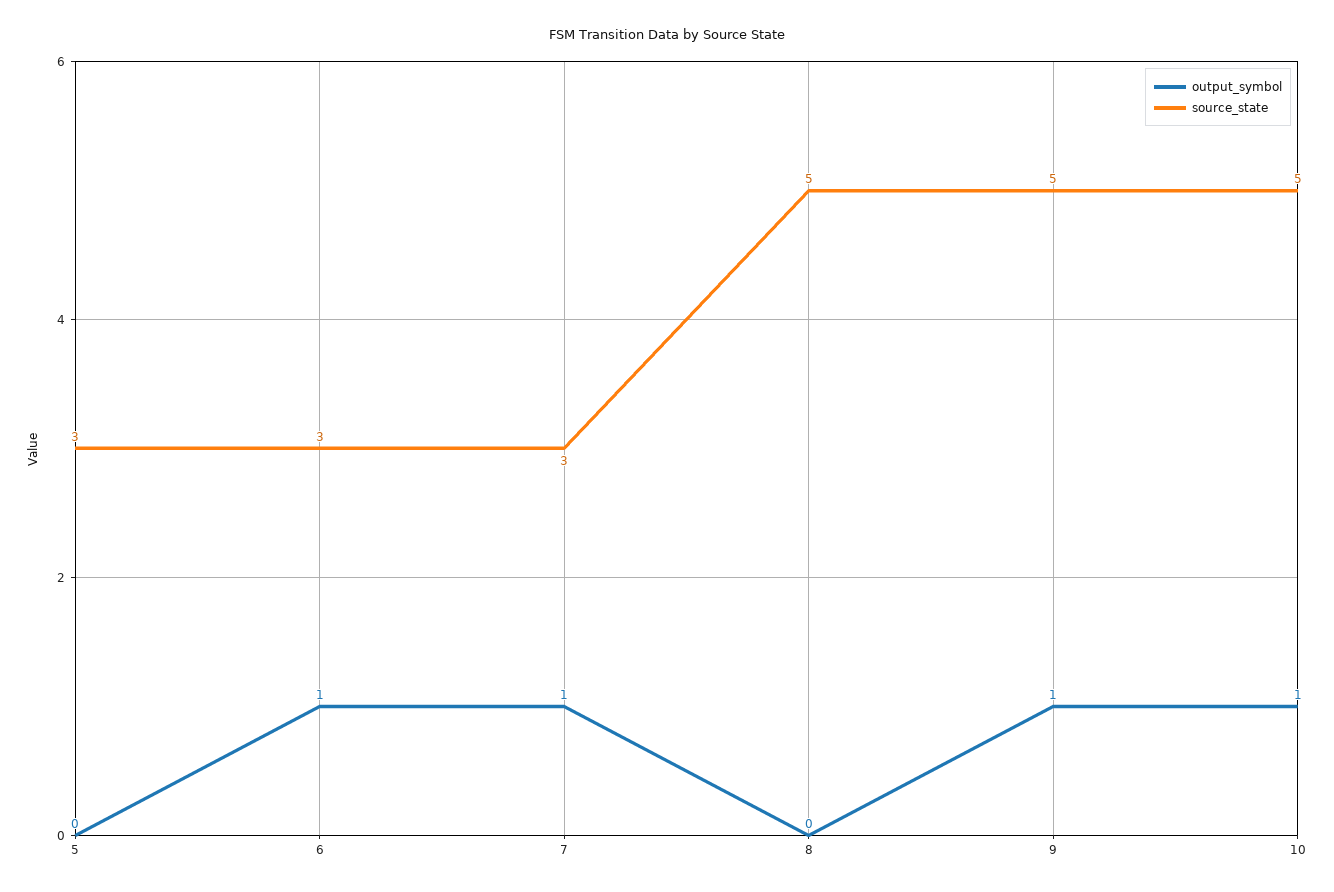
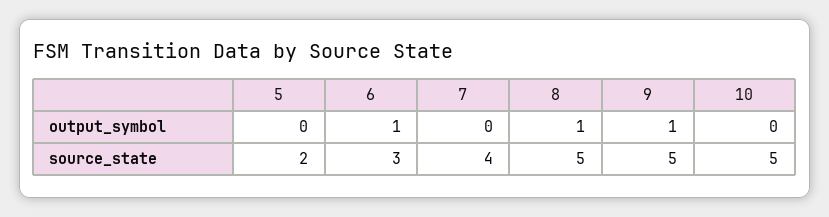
  {
    "output_symbol": {
      "5": 0,
      "6": 1,
-     "7": 1,
+     "7": 0,
-     "8": 0,
+     "8": 1,
      "9": 1,
-     "10": 1
+     "10": 0
    },
    "source_state": {
-     "5": 3,
+     "5": 2,
      "6": 3,
-     "7": 3,
+     "7": 4,
      "8": 5,
      "9": 5,
      "10": 5
    }
  }

